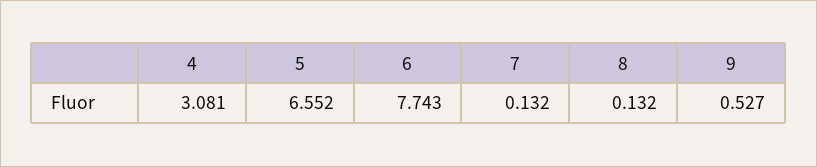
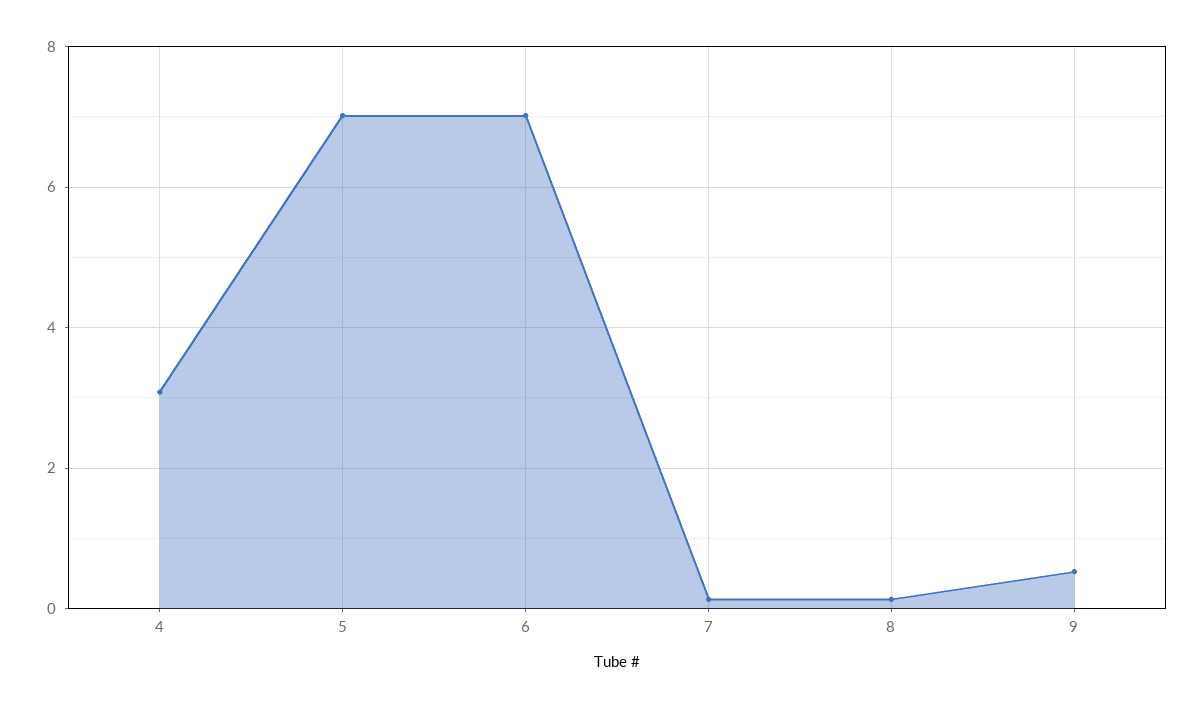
  {
    "4": 3.081,
-   "5": 6.552,
+   "5": 7,
-   "6": 7.743,
+   "6": 7,
    "7": 0.132,
    "8": 0.132,
    "9": 0.527
  }

